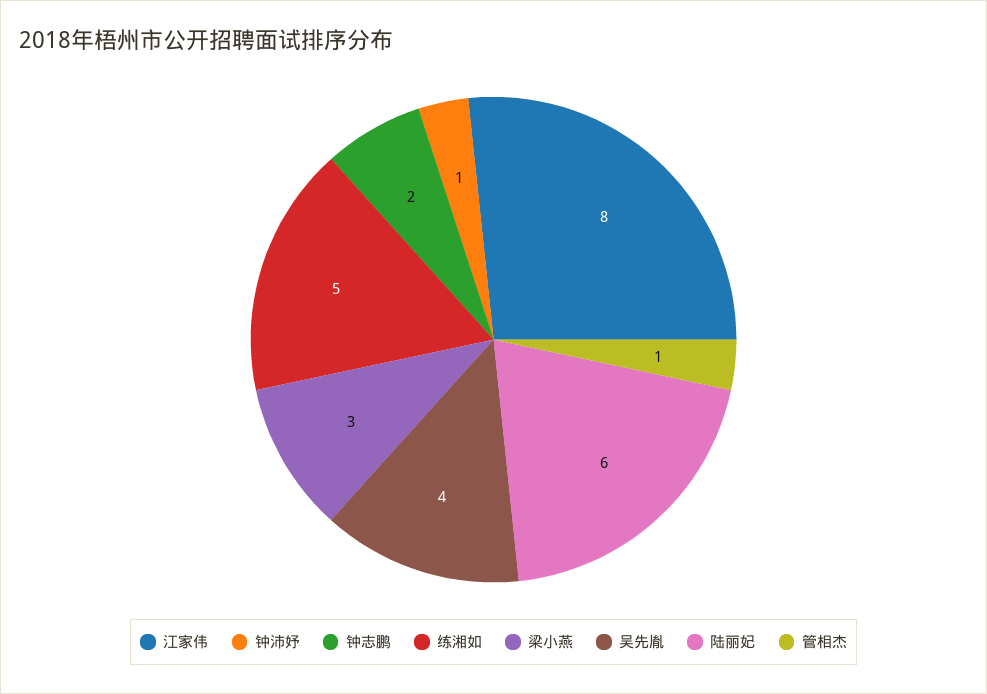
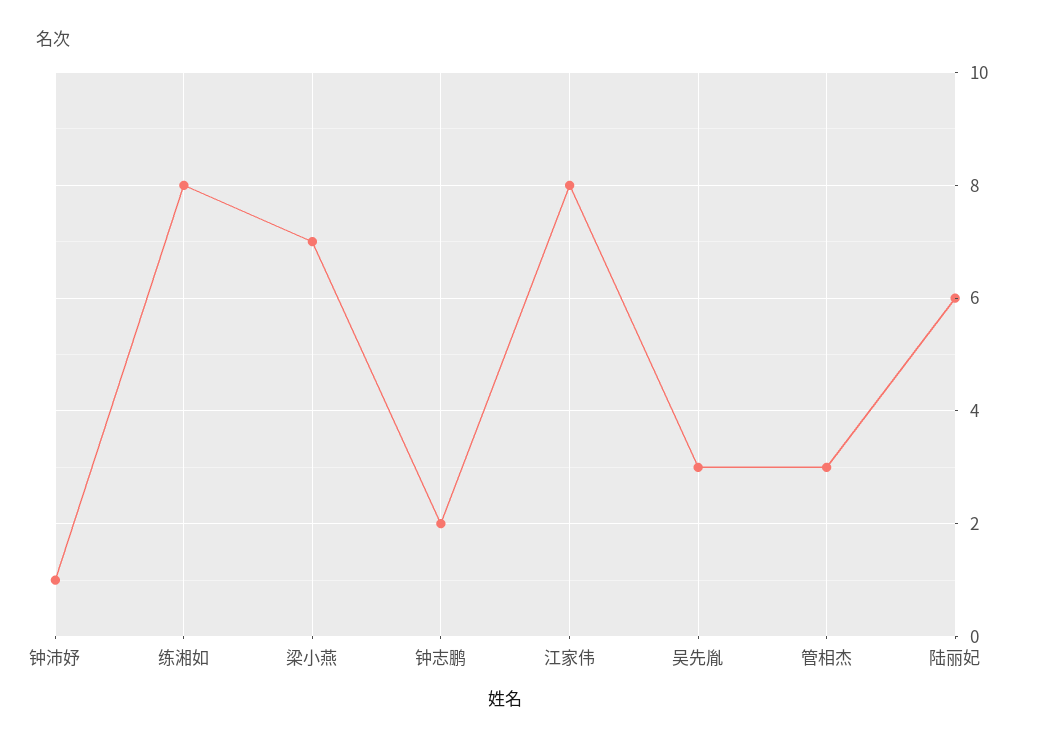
  {
    "江家伟": 8,
    "钟沛妤": 1,
    "钟志鹏": 2,
-   "练湘如": 5,
+   "练湘如": 8,
-   "梁小燕": 3,
+   "梁小燕": 7,
-   "吴先胤": 4,
+   "吴先胤": 3,
    "陆丽妃": 6,
-   "管相杰": 1
+   "管相杰": 3
  }

